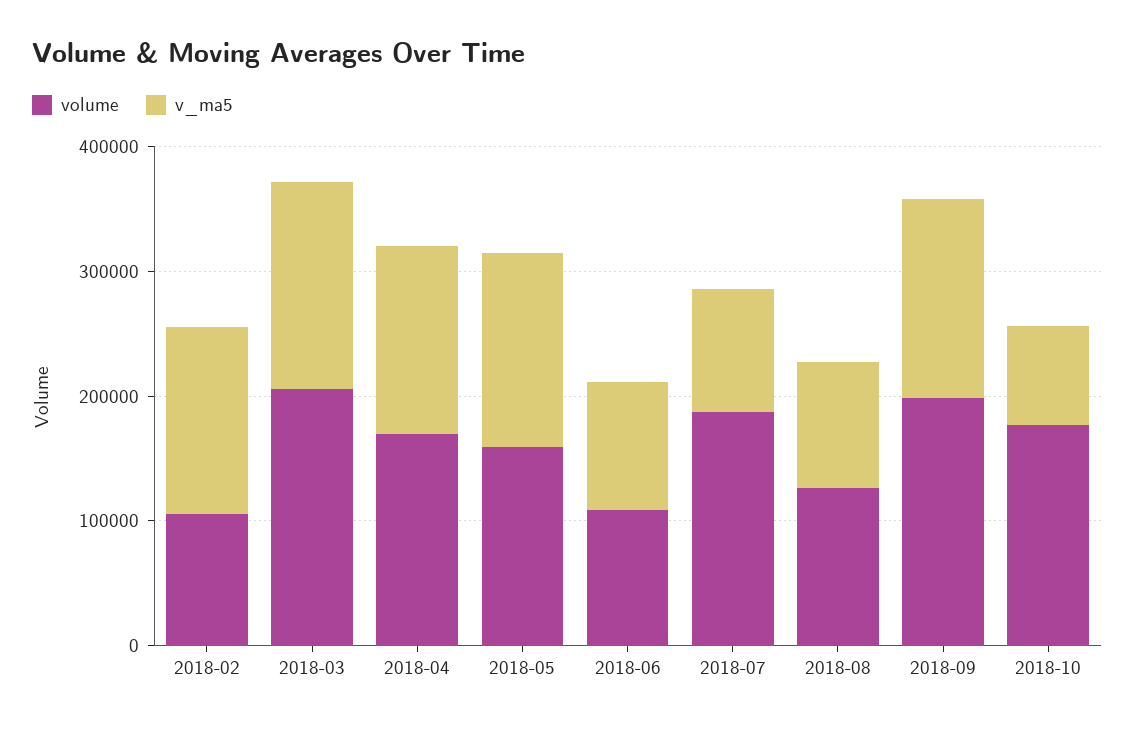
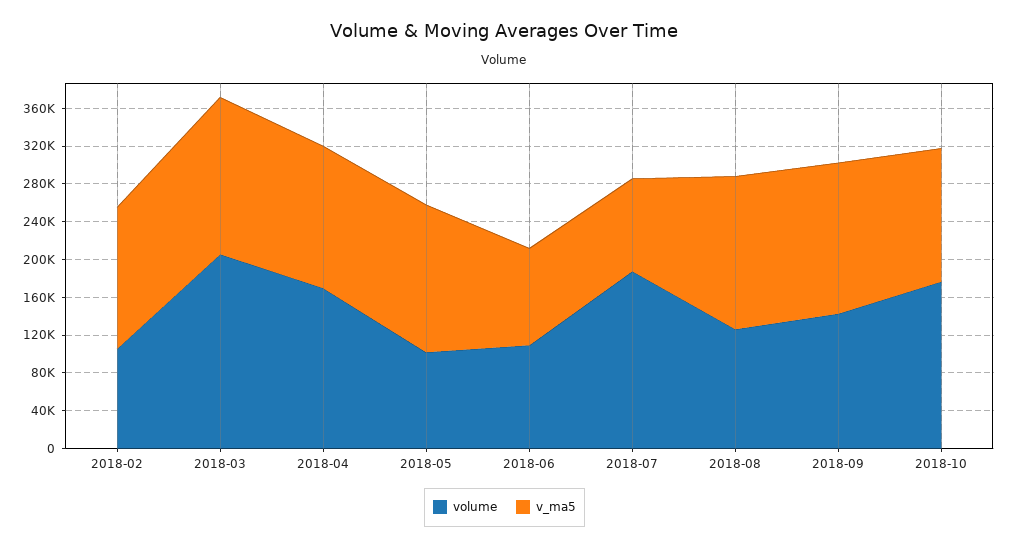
  {
    "volume": {
      "2018-02": 110000,
      "2018-03": 210000,
      "2018-04": 170000,
-     "2018-05": 160000,
+     "2018-05": 100000,
      "2018-06": 110000,
      "2018-07": 190000,
      "2018-08": 130000,
-     "2018-09": 200000,
+     "2018-09": 140000,
      "2018-10": 180000
    },
    "v_ma5": {
      "2018-02": 150000,
      "2018-03": 170000,
      "2018-04": 150000,
      "2018-05": 160000,
      "2018-06": 100000,
      "2018-07": 100000,
-     "2018-08": 100000,
+     "2018-08": 160000,
      "2018-09": 160000,
-     "2018-10": 80000
+     "2018-10": 140000
    }
  }

